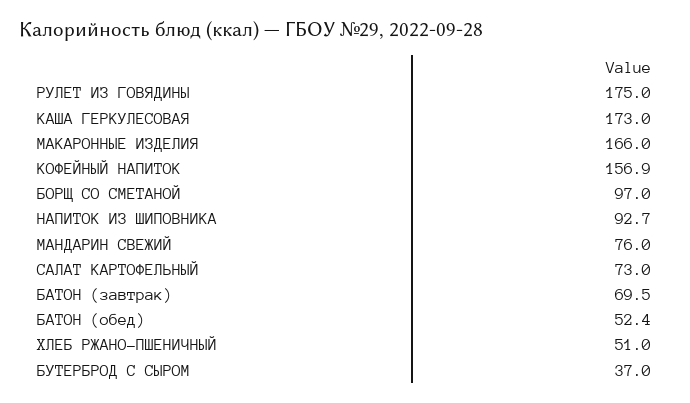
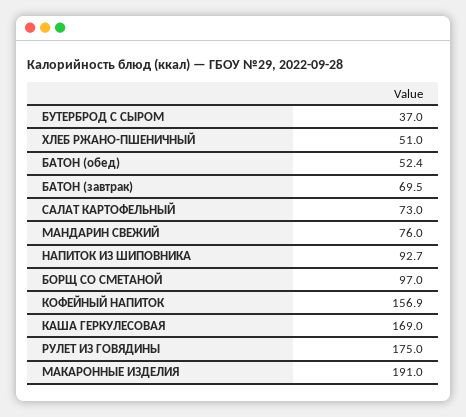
  {
    "РУЛЕТ ИЗ ГОВЯДИНЫ": 175,
-   "КАША ГЕРКУЛЕСОВАЯ": 173,
+   "КАША ГЕРКУЛЕСОВАЯ": 169,
-   "МАКАРОННЫЕ ИЗДЕЛИЯ": 166,
+   "МАКАРОННЫЕ ИЗДЕЛИЯ": 191,
    "КОФЕЙНЫЙ НАПИТОК": 156.9,
    "БОРЩ СО СМЕТАНОЙ": 97,
    "НАПИТОК ИЗ ШИПОВНИКА": 92.7,
    "МАНДАРИН СВЕЖИЙ": 76,
    "САЛАТ КАРТОФЕЛЬНЫЙ": 73,
    "БАТОН (завтрак)": 69.5,
    "БАТОН (обед)": 52.4,
    "ХЛЕБ РЖАНО-ПШЕНИЧНЫЙ": 51,
    "БУТЕРБРОД С СЫРОМ": 37
  }

